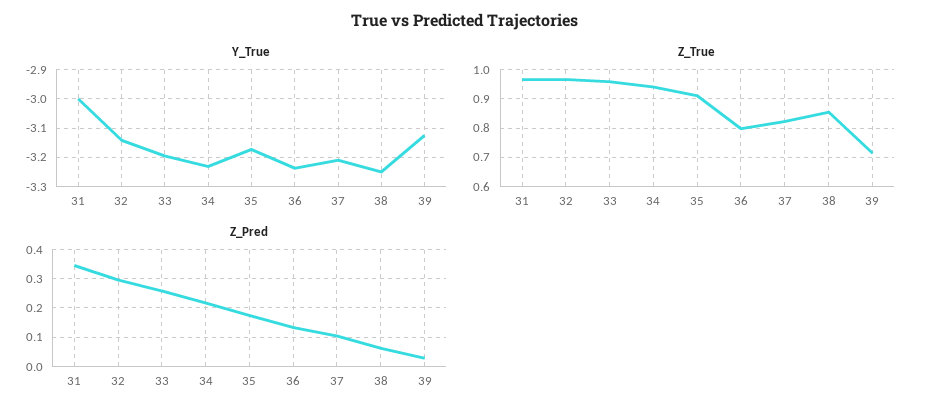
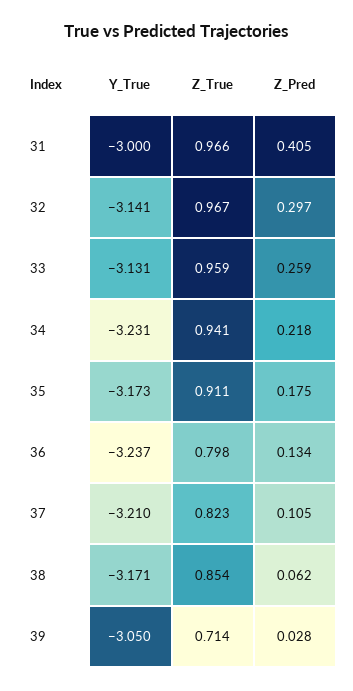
  {
    "Y_True": {
      "31": -3,
      "32": -3.141,
-     "33": -3.2,
+     "33": -3.131,
      "34": -3.231,
      "35": -3.173,
      "36": -3.237,
      "37": -3.21,
-     "38": -3.25,
+     "38": -3.171,
-     "39": -3.125
+     "39": -3.05
    },
    "Z_True": {
      "31": 0.966,
      "32": 0.967,
      "33": 0.959,
      "34": 0.941,
      "35": 0.911,
      "36": 0.798,
      "37": 0.823,
      "38": 0.854,
      "39": 0.714
    },
    "Z_Pred": {
-     "31": 0.35,
+     "31": 0.405,
      "32": 0.297,
      "33": 0.259,
      "34": 0.218,
      "35": 0.175,
      "36": 0.134,
      "37": 0.105,
      "38": 0.062,
      "39": 0.028
    }
  }

